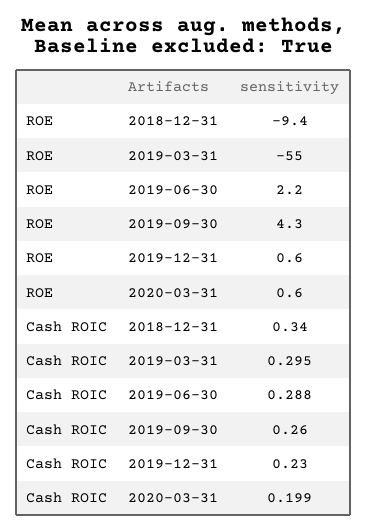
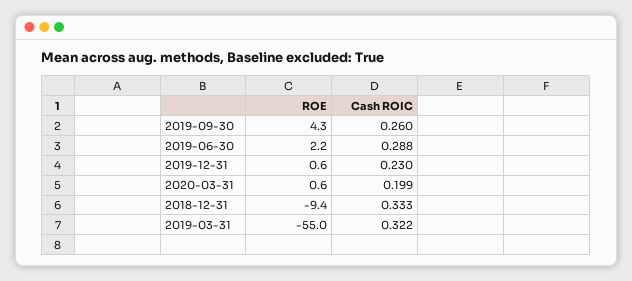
  {
    "ROE": {
      "2018-12-31": -9.4,
      "2019-03-31": -55,
      "2019-06-30": 2.2,
      "2019-09-30": 4.3,
      "2019-12-31": 0.6,
      "2020-03-31": 0.6
    },
    "Cash ROIC": {
-     "2018-12-31": 0.34,
+     "2018-12-31": 0.333,
-     "2019-03-31": 0.295,
+     "2019-03-31": 0.322,
      "2019-06-30": 0.288,
      "2019-09-30": 0.26,
      "2019-12-31": 0.23,
      "2020-03-31": 0.199
    }
  }

